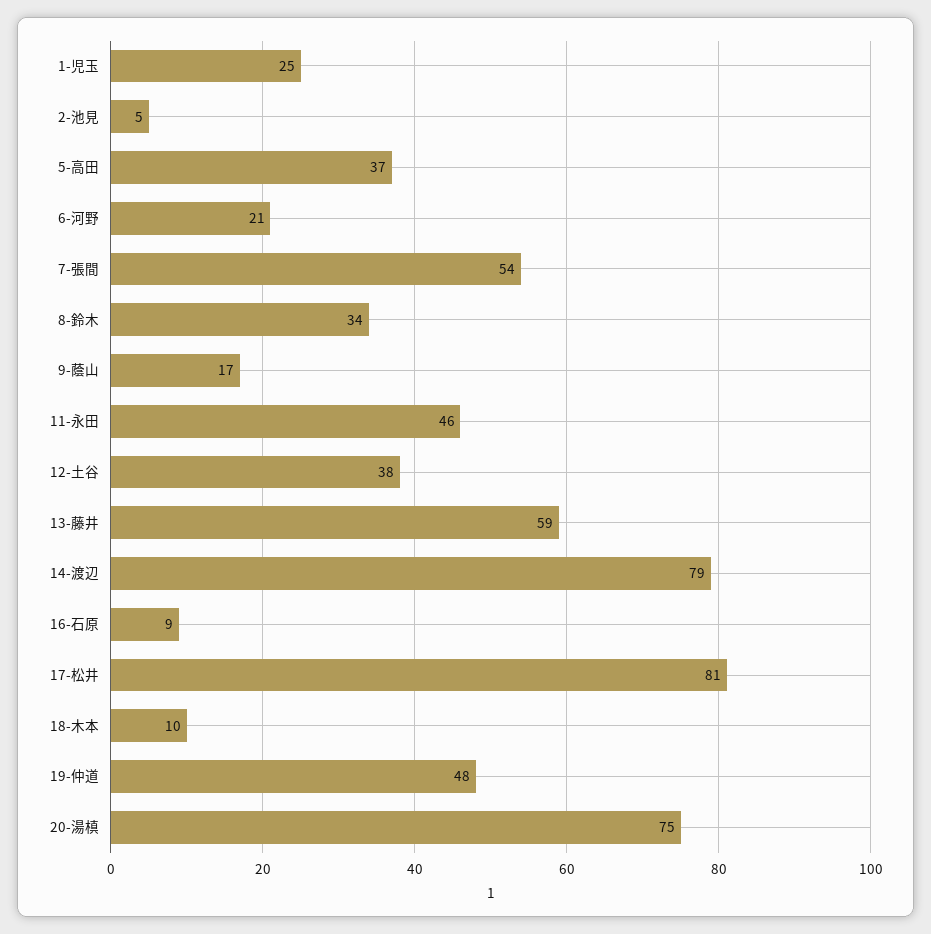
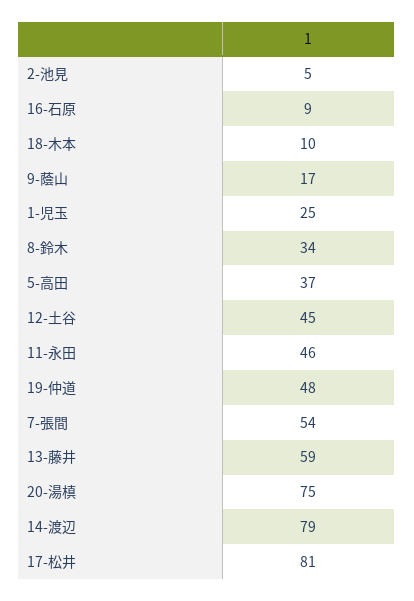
  {
    "1-児玉": 25,
    "2-池見": 5,
    "5-高田": 37,
-   "6-河野": 21,
    "7-張間": 54,
    "8-鈴木": 34,
    "9-蔭山": 17,
    "11-永田": 46,
-   "12-土谷": 38,
+   "12-土谷": 45,
    "13-藤井": 59,
    "14-渡辺": 79,
    "16-石原": 9,
    "17-松井": 81,
    "18-木本": 10,
    "19-仲道": 48,
    "20-湯槙": 75
  }

